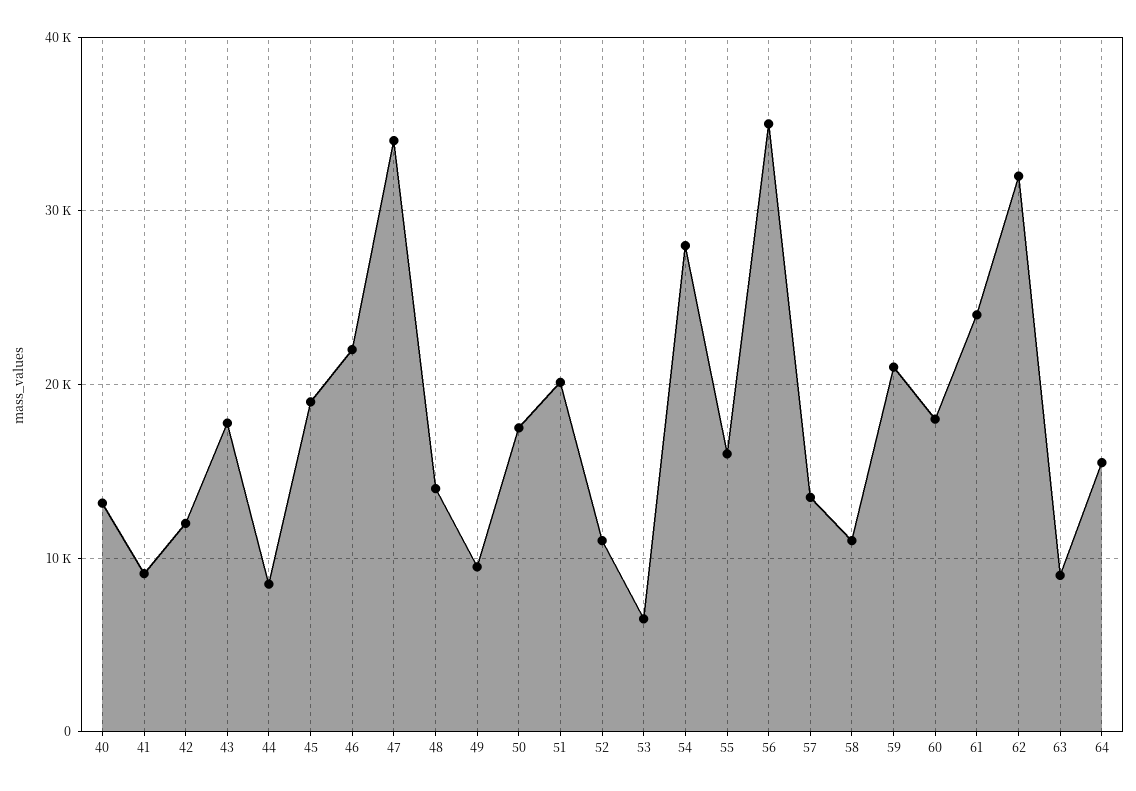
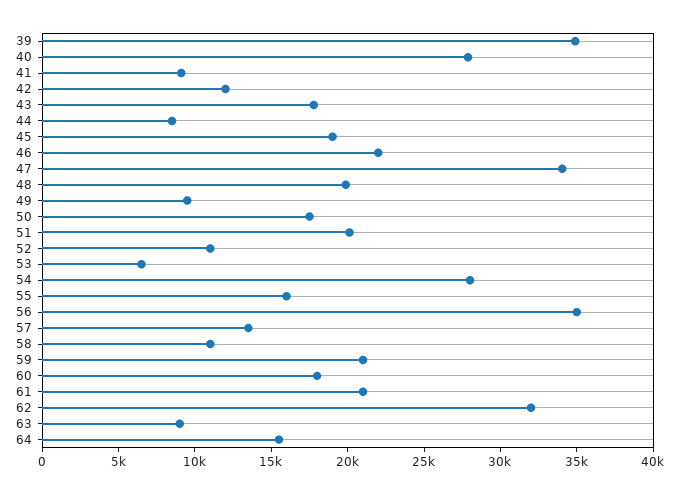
  {
-   "40": 13000,
+   "40": 28000,
    "41": 9000,
    "42": 12000,
    "43": 18000,
    "44": 9000,
    "45": 19000,
    "46": 22000,
    "47": 34000,
-   "48": 14000,
+   "48": 20000,
    "49": 10000,
    "50": 18000,
    "51": 20000,
    "52": 11000,
    "53": 7000,
    "54": 28000,
    "55": 16000,
    "56": 35000,
    "57": 14000,
    "58": 11000,
    "59": 21000,
    "60": 18000,
-   "61": 24000,
+   "61": 21000,
    "62": 32000,
    "63": 9000,
-   "64": 16000
+   "64": 16000,
+   "39": 35000
  }

